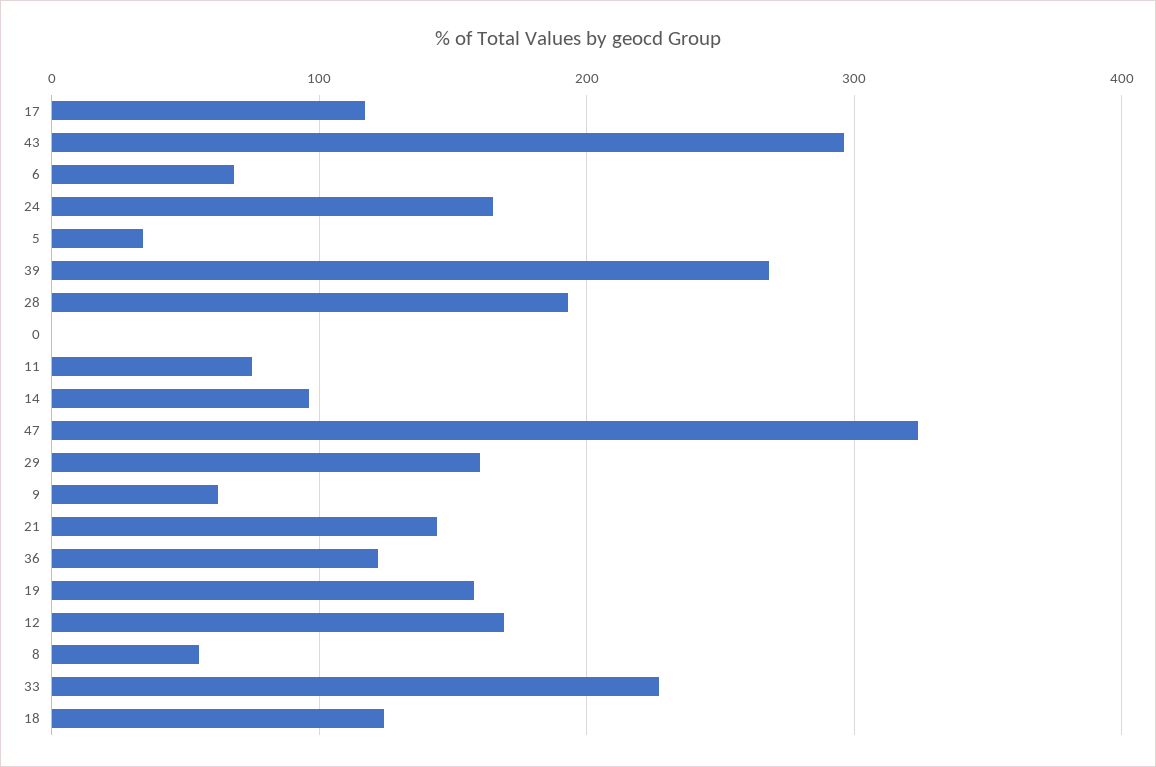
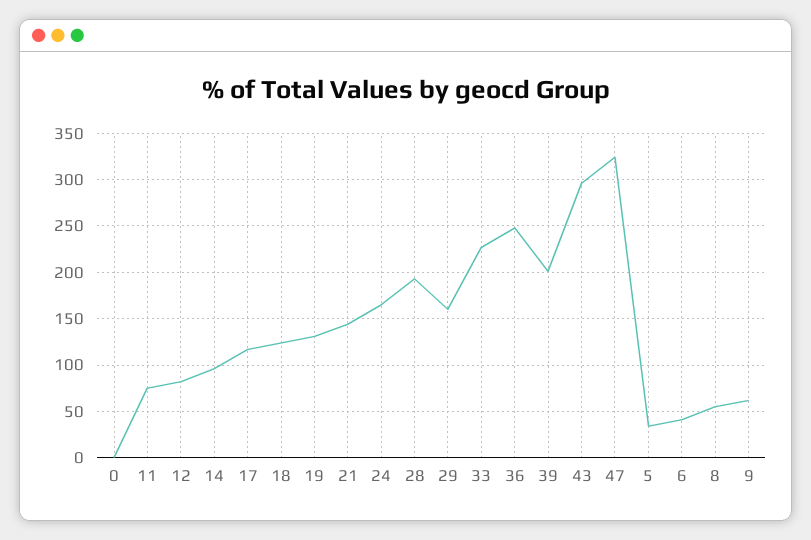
  {
    "17": 120,
    "43": 300,
-   "6": 70,
+   "6": 40,
    "24": 170,
    "5": 30,
-   "39": 270,
+   "39": 200,
    "28": 190,
    "0": 0,
    "11": 80,
    "14": 100,
    "47": 320,
    "29": 160,
    "9": 60,
    "21": 140,
-   "36": 120,
+   "36": 250,
-   "19": 160,
+   "19": 130,
-   "12": 170,
+   "12": 80,
    "8": 60,
    "33": 230,
    "18": 120
  }

